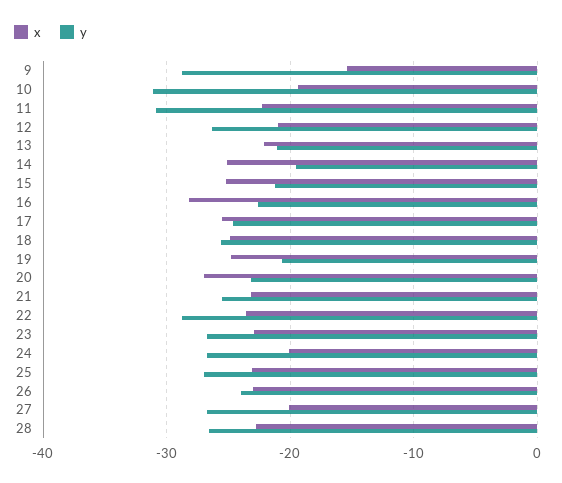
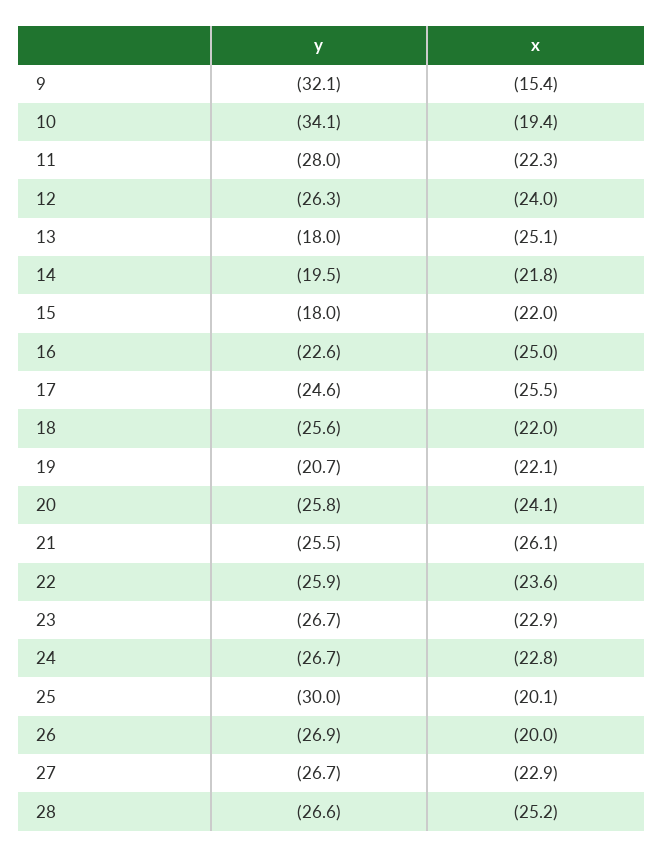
  {
    "x": {
      "9": -15.4,
      "10": -19.4,
      "11": -22.3,
-     "12": -21,
+     "12": -24,
-     "13": -22,
+     "13": -25.1,
-     "14": -25,
+     "14": -21.8,
-     "15": -25,
+     "15": -22,
-     "16": -28,
+     "16": -25,
      "17": -25.5,
-     "18": -25,
+     "18": -22,
-     "19": -25,
+     "19": -22.1,
-     "20": -27,
+     "20": -24.1,
-     "21": -23,
+     "21": -26.1,
      "22": -23.6,
      "23": -22.9,
-     "24": -20,
+     "24": -22.8,
-     "25": -23,
+     "25": -20.1,
-     "26": -23,
+     "26": -20,
-     "27": -20,
+     "27": -22.9,
-     "28": -23
+     "28": -25.2
    },
    "y": {
-     "9": -29,
+     "9": -32.1,
-     "10": -31,
+     "10": -34.1,
-     "11": -31,
+     "11": -28,
      "12": -26.3,
-     "13": -21,
+     "13": -18,
      "14": -19.5,
-     "15": -21,
+     "15": -18,
      "16": -22.6,
      "17": -24.6,
      "18": -25.6,
      "19": -20.7,
-     "20": -23,
+     "20": -25.8,
      "21": -25.5,
-     "22": -29,
+     "22": -25.9,
      "23": -26.7,
      "24": -26.7,
-     "25": -27,
+     "25": -30,
-     "26": -24,
+     "26": -26.9,
      "27": -26.7,
      "28": -26.6
    }
  }

